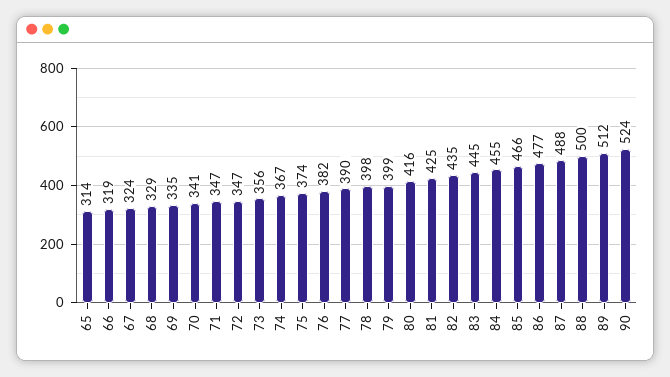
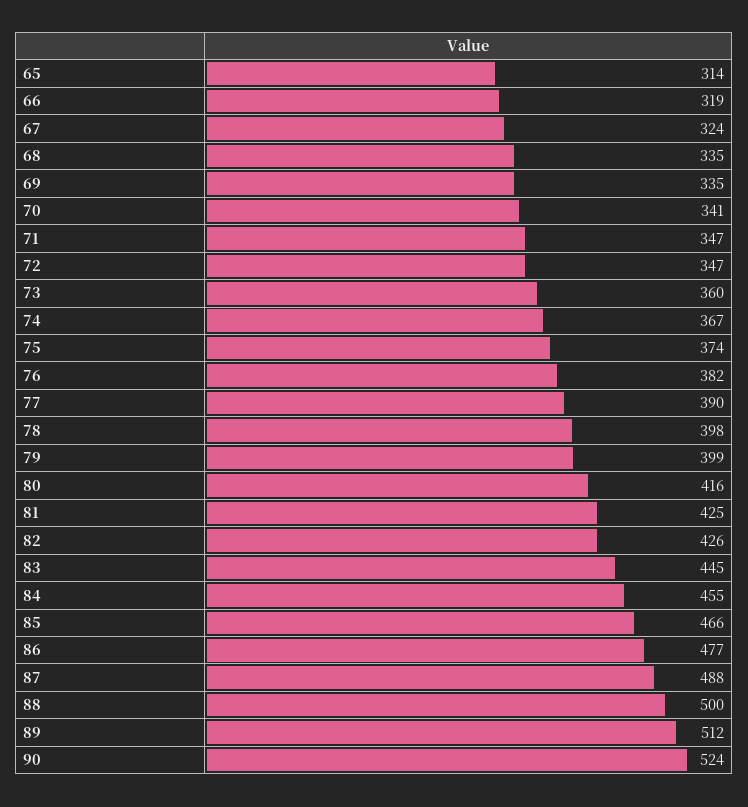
  {
    "65": 314,
    "66": 319,
    "67": 324,
-   "68": 329,
+   "68": 335,
    "69": 335,
    "70": 341,
    "71": 347,
    "72": 347,
-   "73": 356,
+   "73": 360,
    "74": 367,
    "75": 374,
    "76": 382,
    "77": 390,
    "78": 398,
    "79": 399,
    "80": 416,
    "81": 425,
-   "82": 435,
+   "82": 426,
    "83": 445,
    "84": 455,
    "85": 466,
    "86": 477,
    "87": 488,
    "88": 500,
    "89": 512,
    "90": 524
  }

